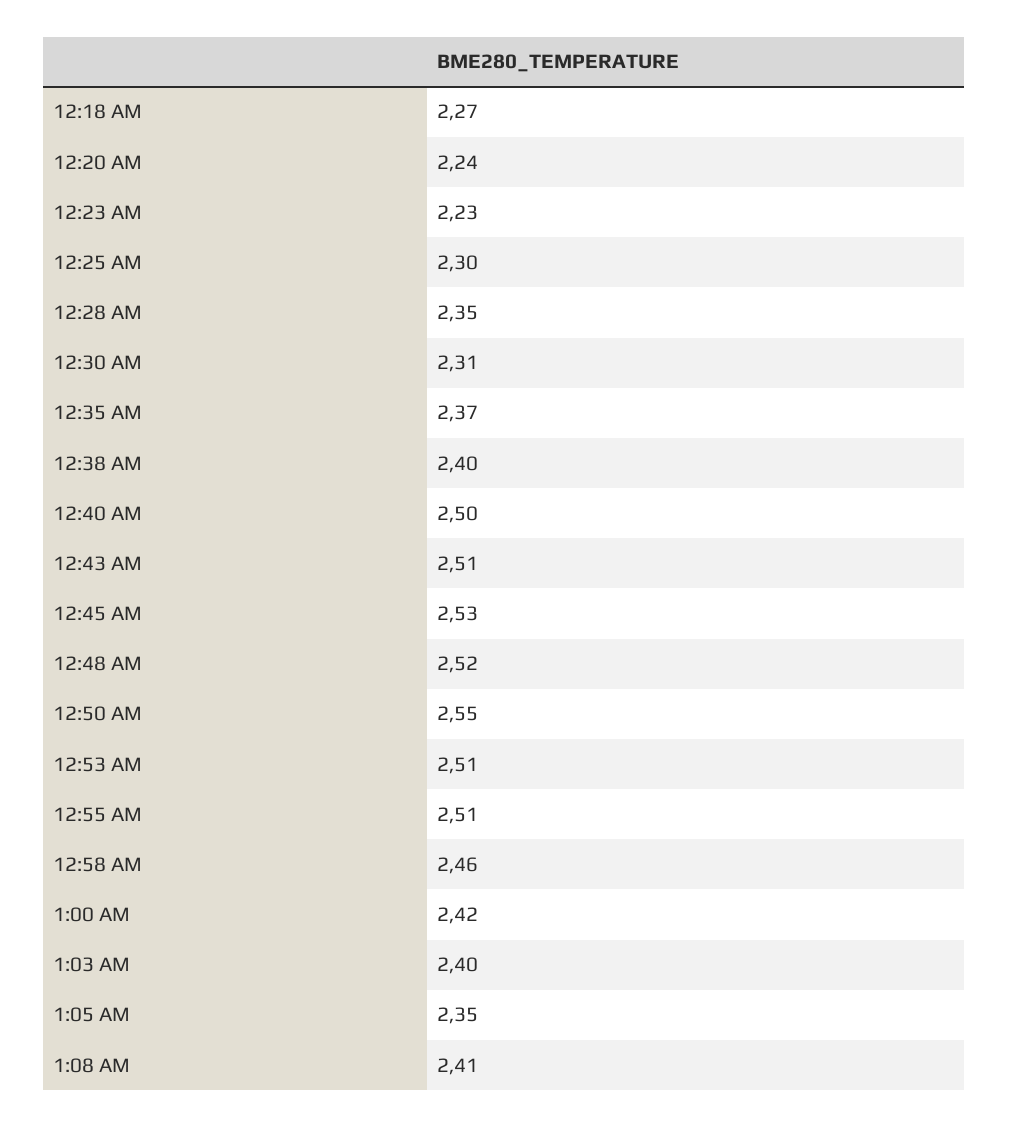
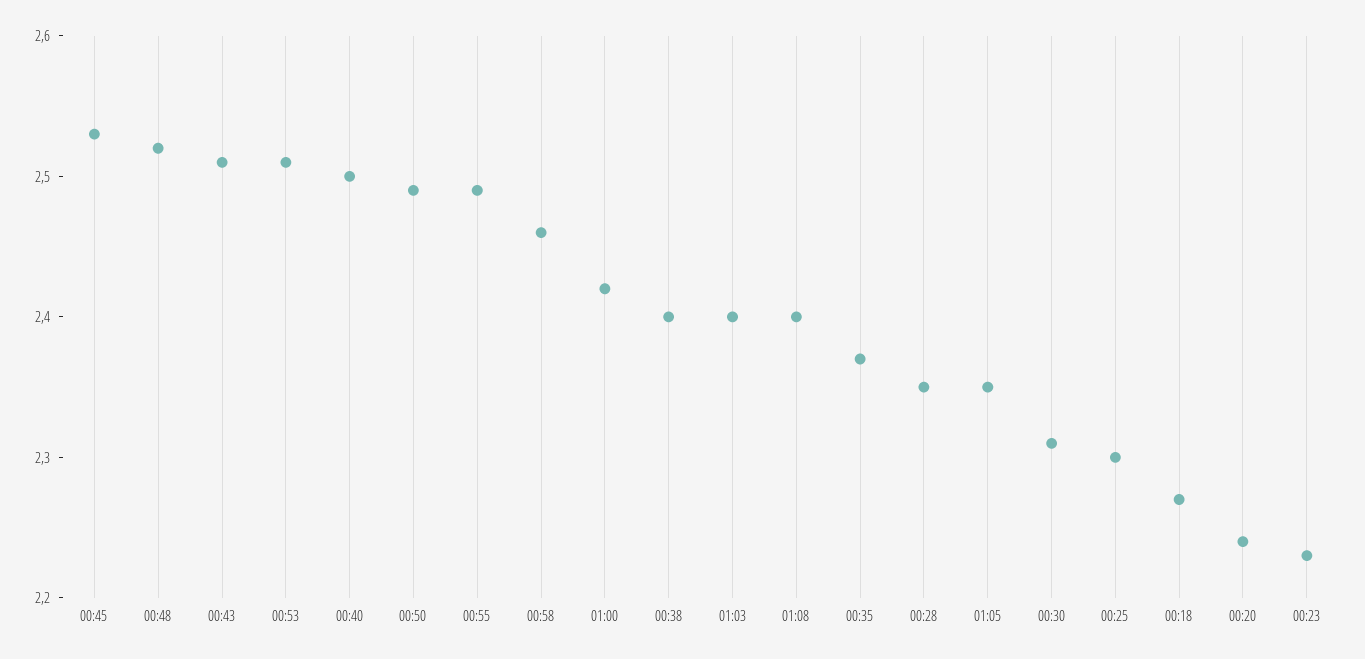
  {
    "12:18 AM": 2.27,
    "12:20 AM": 2.24,
    "12:23 AM": 2.23,
    "12:25 AM": 2.3,
    "12:28 AM": 2.35,
    "12:30 AM": 2.31,
    "12:35 AM": 2.37,
    "12:38 AM": 2.4,
    "12:40 AM": 2.5,
    "12:43 AM": 2.51,
    "12:45 AM": 2.53,
    "12:48 AM": 2.52,
-   "12:50 AM": 2.55,
+   "12:50 AM": 2.49,
    "12:53 AM": 2.51,
-   "12:55 AM": 2.51,
+   "12:55 AM": 2.49,
    "12:58 AM": 2.46,
    "1:00 AM": 2.42,
    "1:03 AM": 2.4,
    "1:05 AM": 2.35,
-   "1:08 AM": 2.41
+   "1:08 AM": 2.4
  }

